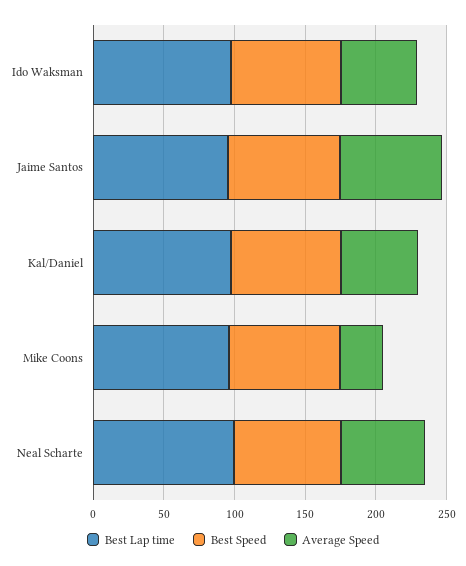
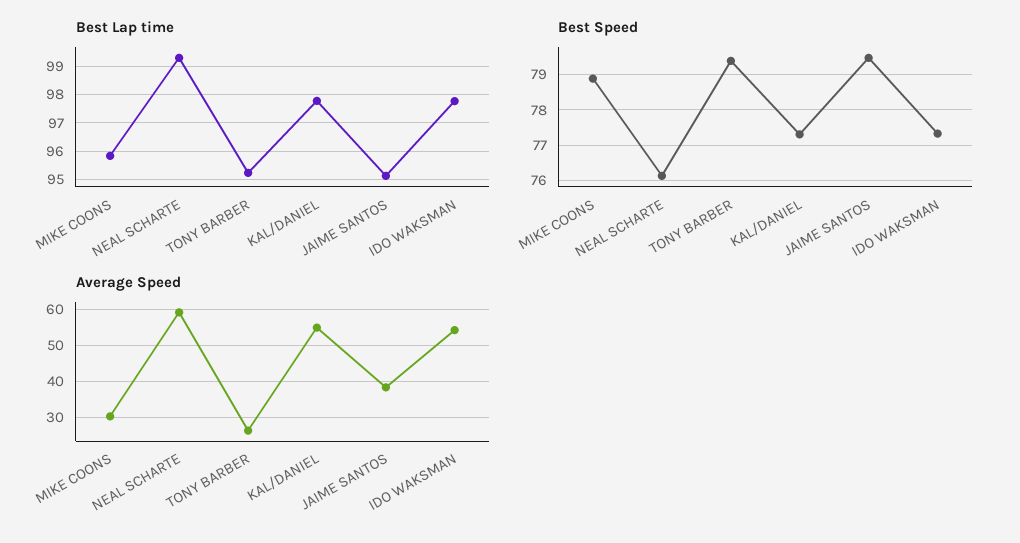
  {
    "Best Lap time": {
      "Ido Waksman": 97.75,
      "Jaime Santos": 95,
      "Kal/Daniel": 97.75,
      "Mike Coons": 95.75,
-     "Neal Scharte": 99.25
+     "Neal Scharte": 99.25,
+     "TONY BARBER": 95.25
    },
    "Best Speed": {
      "Ido Waksman": 77.4,
      "Jaime Santos": 79.4,
      "Kal/Daniel": 77.4,
      "Mike Coons": 78.8,
-     "Neal Scharte": 76.2
+     "Neal Scharte": 76.2,
+     "TONY BARBER": 79.4
    },
    "Average Speed": {
      "Ido Waksman": 54,
-     "Jaime Santos": 70,
+     "Jaime Santos": 38,
      "Kal/Daniel": 56,
      "Mike Coons": 30,
-     "Neal Scharte": 60
+     "Neal Scharte": 60,
+     "TONY BARBER": 26
    }
  }

